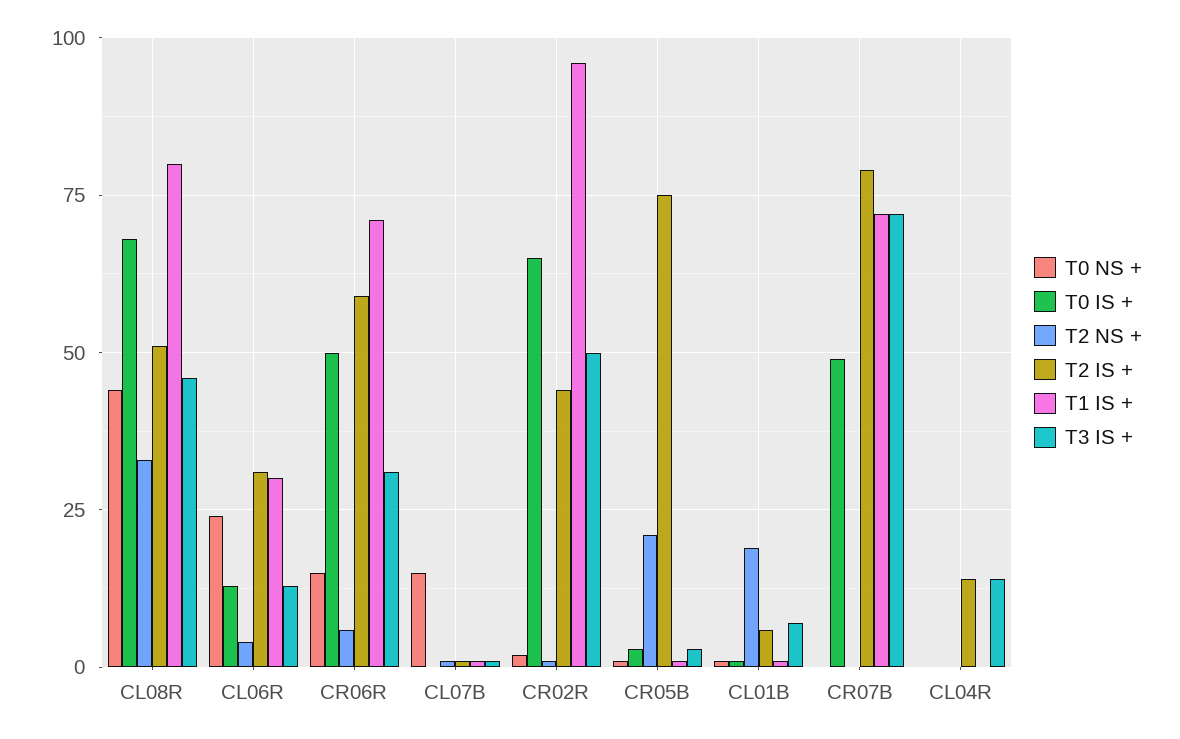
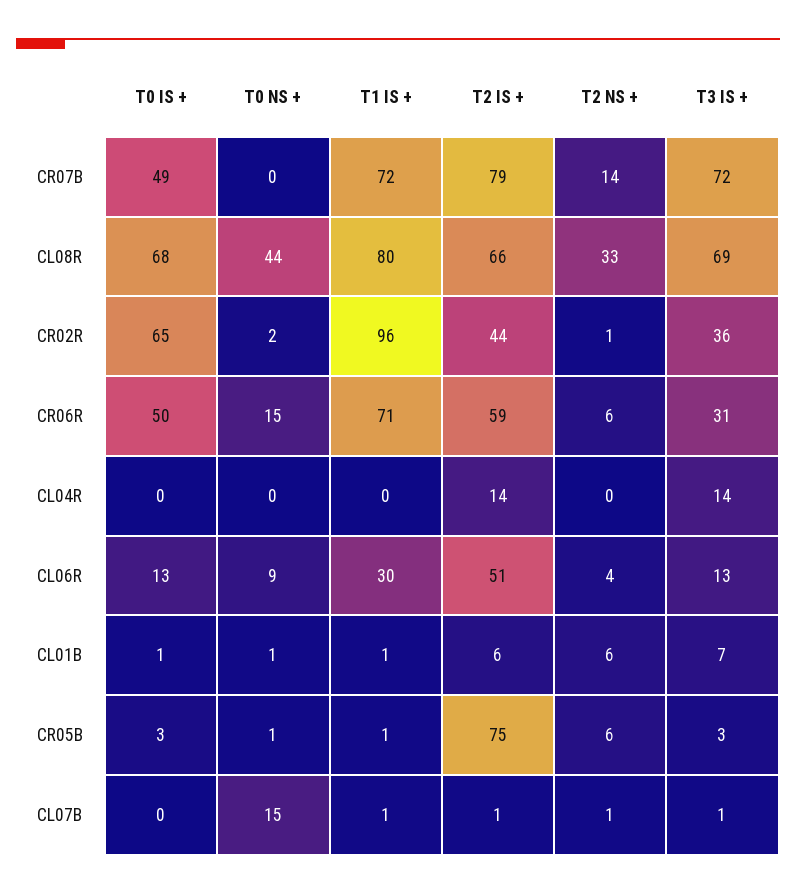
  {
    "T0 NS +": {
      "CL08R": 44,
-     "CL06R": 25,
+     "CL06R": 9,
      "CR06R": 15,
      "CL07B": 15,
      "CR02R": 2,
      "CR05B": 1,
      "CL01B": 1,
      "CR07B": 0,
      "CL04R": 0
    },
    "T0 IS +": {
      "CL08R": 68,
      "CL06R": 13,
      "CR06R": 50,
      "CL07B": 0,
      "CR02R": 65,
      "CR05B": 3,
      "CL01B": 1,
      "CR07B": 49,
      "CL04R": 0
    },
    "T2 NS +": {
      "CL08R": 33,
      "CL06R": 4,
      "CR06R": 6,
      "CL07B": 1,
      "CR02R": 1,
-     "CR05B": 20,
+     "CR05B": 6,
-     "CL01B": 20,
+     "CL01B": 6,
-     "CR07B": 0,
+     "CR07B": 14,
      "CL04R": 0
    },
    "T2 IS +": {
-     "CL08R": 50,
+     "CL08R": 66,
-     "CL06R": 30,
+     "CL06R": 51,
      "CR06R": 59,
      "CL07B": 1,
      "CR02R": 44,
      "CR05B": 75,
      "CL01B": 6,
      "CR07B": 79,
      "CL04R": 14
    },
    "T1 IS +": {
      "CL08R": 80,
      "CL06R": 30,
      "CR06R": 71,
      "CL07B": 1,
      "CR02R": 96,
      "CR05B": 1,
      "CL01B": 1,
      "CR07B": 72,
      "CL04R": 0
    },
    "T3 IS +": {
-     "CL08R": 45,
+     "CL08R": 69,
      "CL06R": 13,
      "CR06R": 31,
      "CL07B": 1,
-     "CR02R": 50,
+     "CR02R": 36,
      "CR05B": 3,
      "CL01B": 7,
      "CR07B": 72,
      "CL04R": 14
    }
  }

